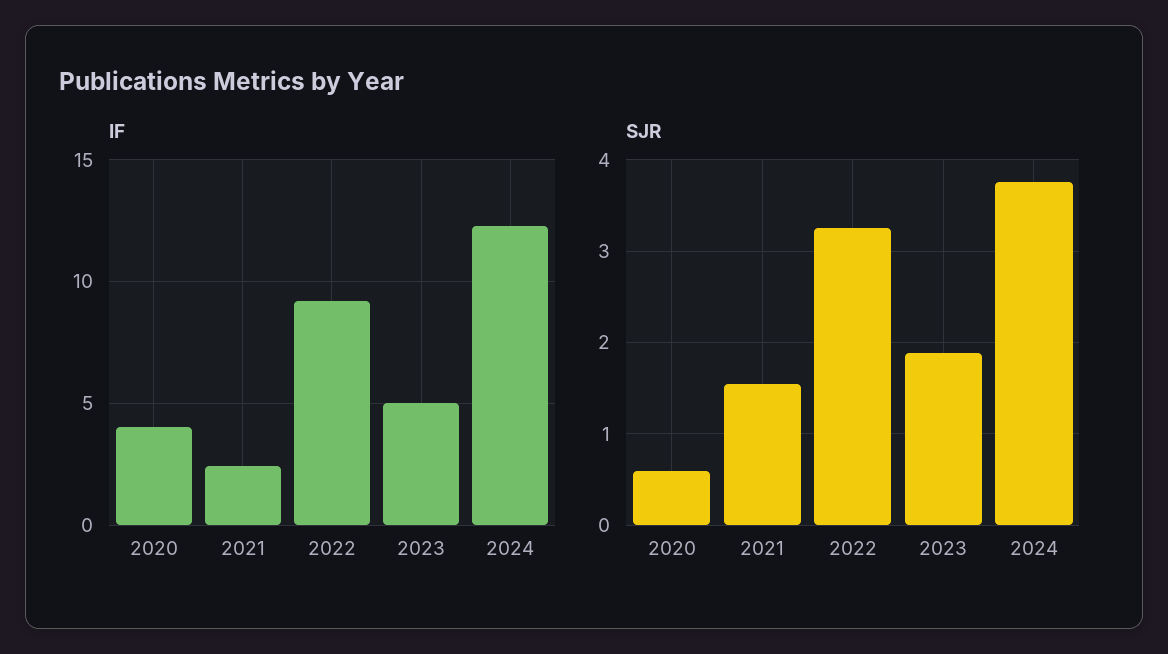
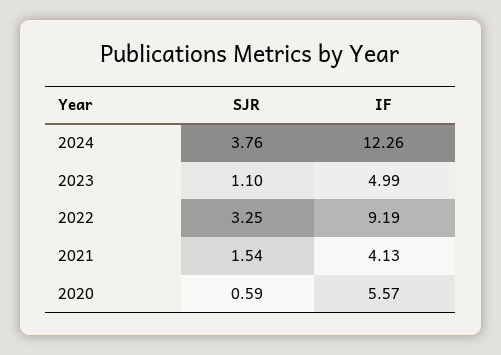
  {
    "IF": {
-     "2020": 4,
+     "2020": 5.57,
-     "2021": 2.5,
+     "2021": 4.13,
      "2022": 9.19,
      "2023": 4.99,
      "2024": 12.26
    },
    "SJR": {
      "2020": 0.59,
      "2021": 1.54,
      "2022": 3.25,
-     "2023": 1.9,
+     "2023": 1.1,
      "2024": 3.76
    }
  }

